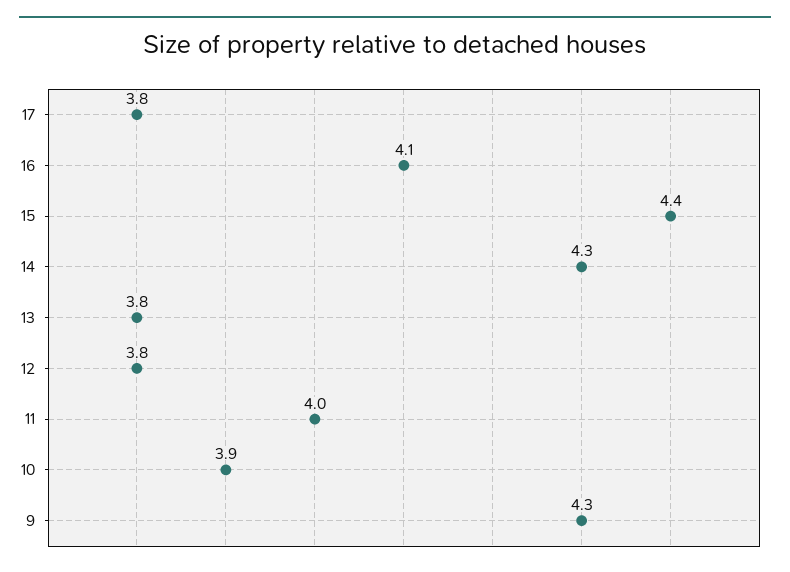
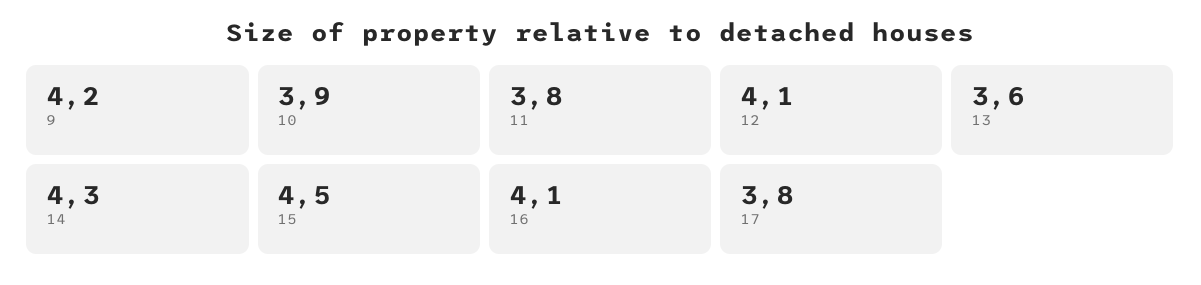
  {
    "17": 3.8,
    "16": 4.1,
-   "15": 4.4,
+   "15": 4.5,
    "14": 4.3,
-   "13": 3.8,
+   "13": 3.6,
-   "12": 3.8,
+   "12": 4.1,
-   "11": 4,
+   "11": 3.8,
    "10": 3.9,
-   "9": 4.3
+   "9": 4.2
  }

